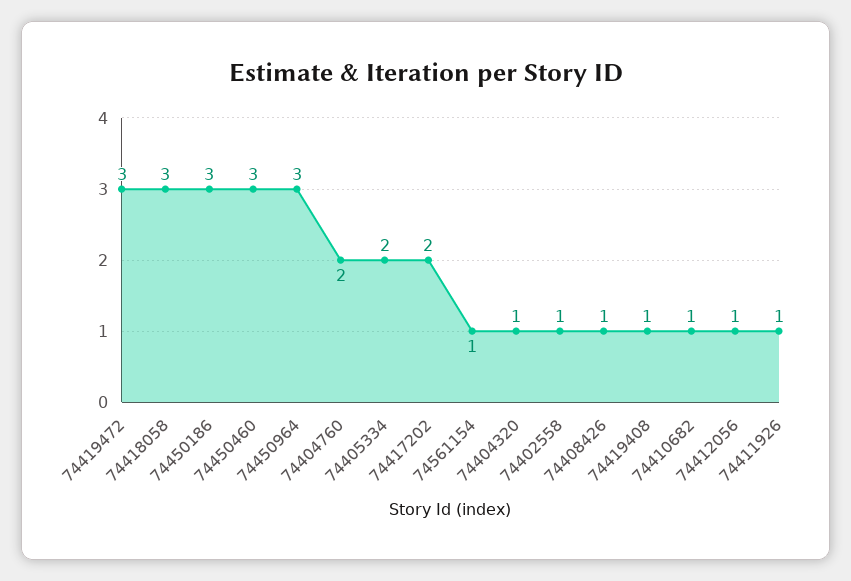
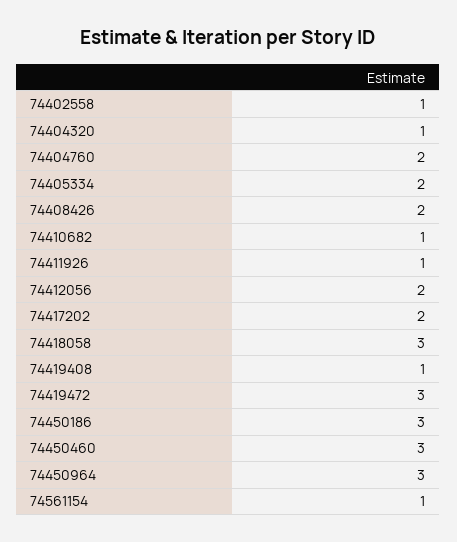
  {
    "74419472": 3,
    "74418058": 3,
    "74450186": 3,
    "74450460": 3,
    "74450964": 3,
    "74404760": 2,
    "74405334": 2,
    "74417202": 2,
    "74561154": 1,
    "74404320": 1,
    "74402558": 1,
-   "74408426": 1,
+   "74408426": 2,
    "74419408": 1,
    "74410682": 1,
-   "74412056": 1,
+   "74412056": 2,
    "74411926": 1
  }

